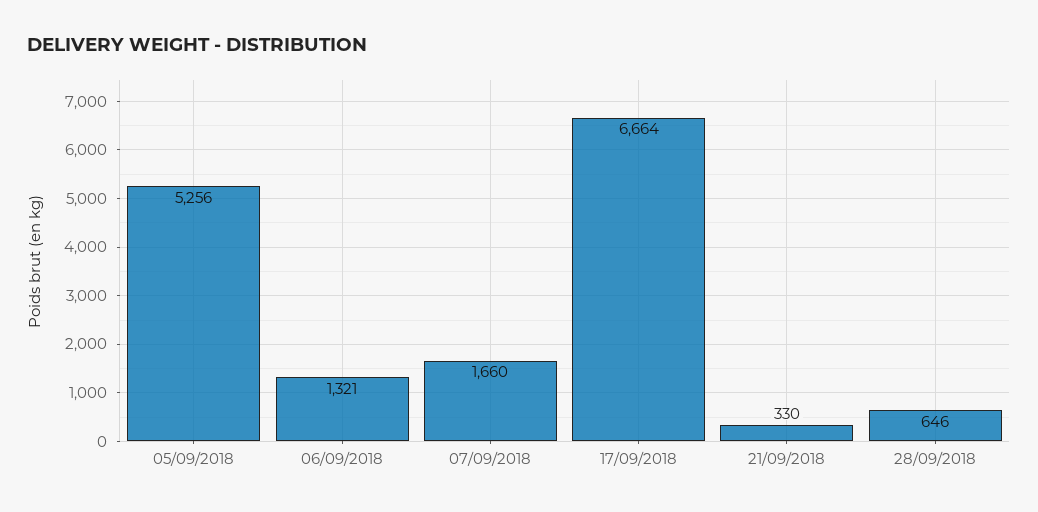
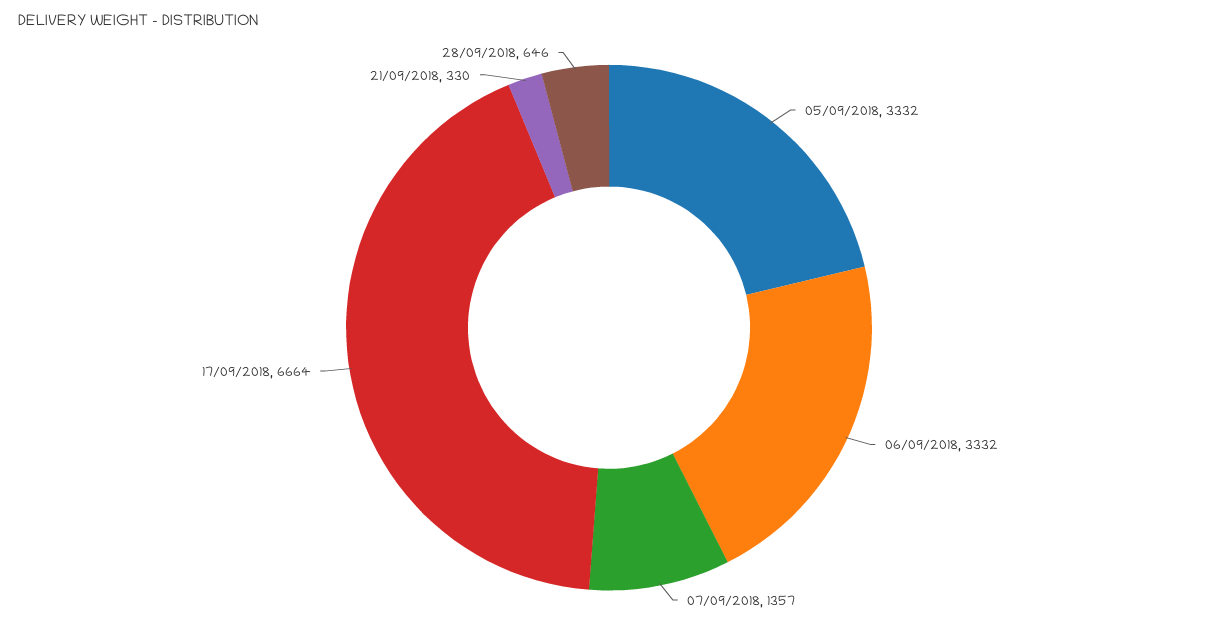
  {
-   "05/09/2018": 5256,
+   "05/09/2018": 3332,
-   "06/09/2018": 1321,
+   "06/09/2018": 3332,
-   "07/09/2018": 1660,
+   "07/09/2018": 1357,
    "17/09/2018": 6664,
    "21/09/2018": 330,
    "28/09/2018": 646
  }

